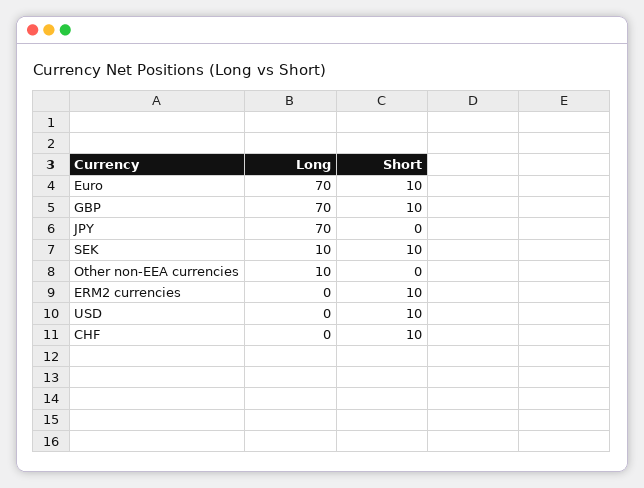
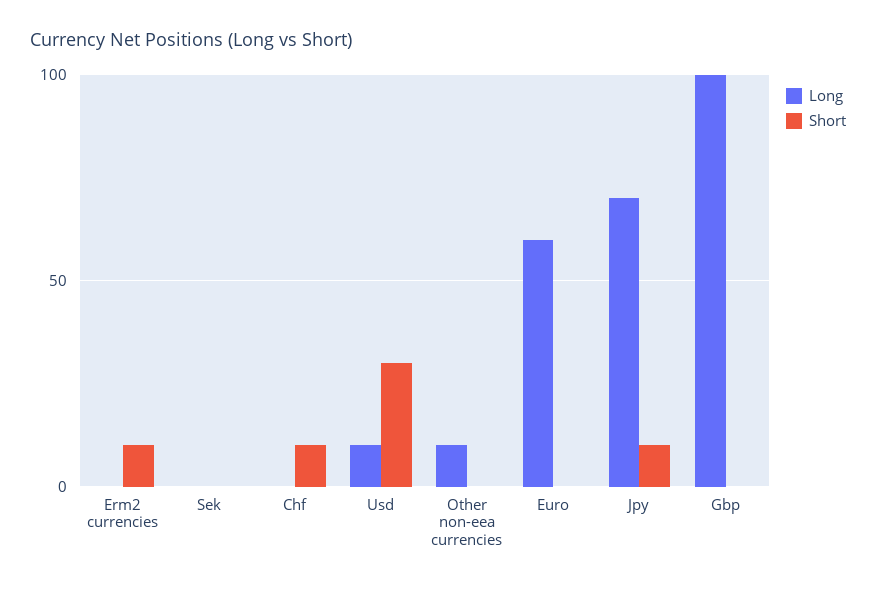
  {
    "Long": {
-     "Euro": 70,
+     "Euro": 60,
-     "GBP": 70,
+     "GBP": 100,
      "JPY": 70,
-     "SEK": 10,
+     "SEK": 0,
      "Other non-EEA currencies": 10,
      "ERM2 currencies": 0,
-     "USD": 0,
+     "USD": 10,
      "CHF": 0
    },
    "Short": {
-     "Euro": 10,
+     "Euro": 0,
-     "GBP": 10,
+     "GBP": 0,
-     "JPY": 0,
+     "JPY": 10,
-     "SEK": 10,
+     "SEK": 0,
      "Other non-EEA currencies": 0,
      "ERM2 currencies": 10,
-     "USD": 10,
+     "USD": 30,
      "CHF": 10
    }
  }

